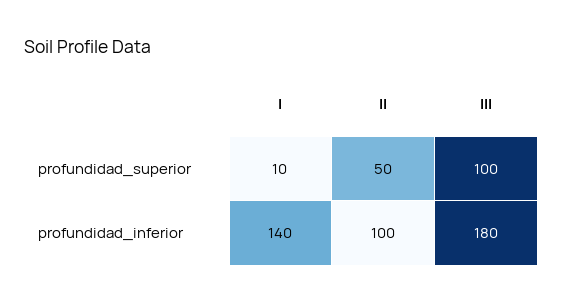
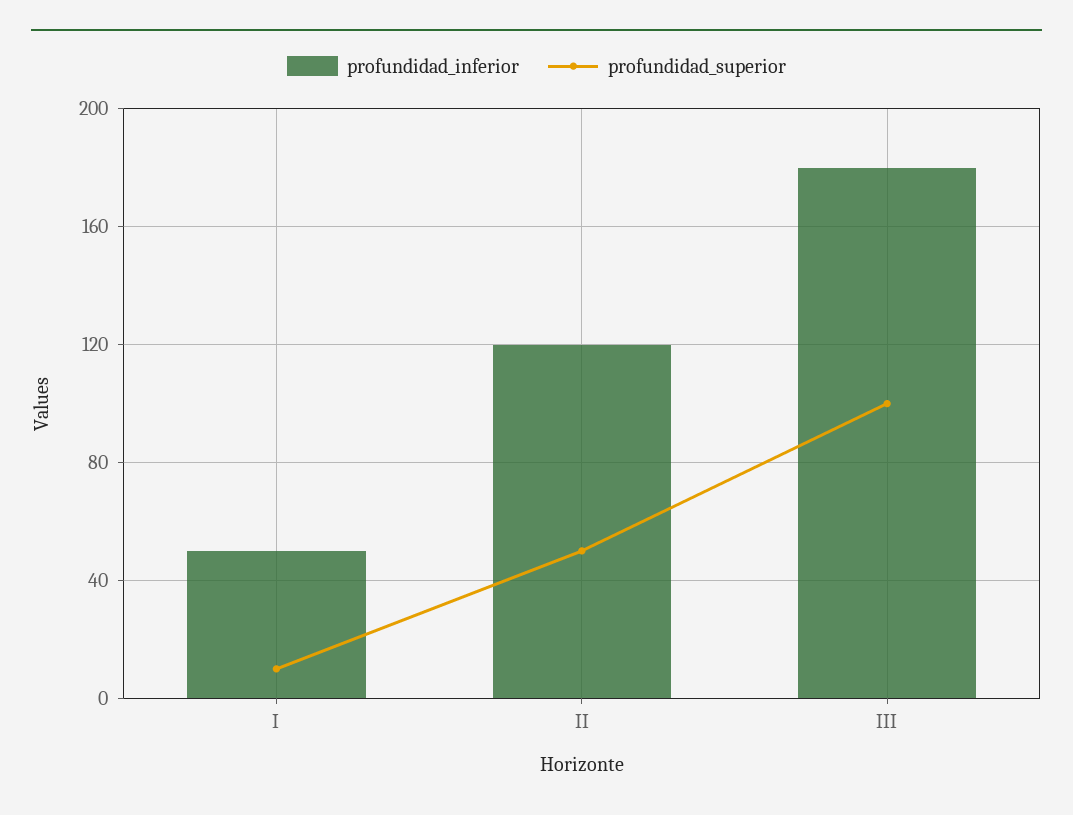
  {
    "profundidad_superior": {
      "I": 10,
      "II": 50,
      "III": 100
    },
    "profundidad_inferior": {
-     "I": 140,
+     "I": 50,
-     "II": 100,
+     "II": 120,
      "III": 180
    }
  }

